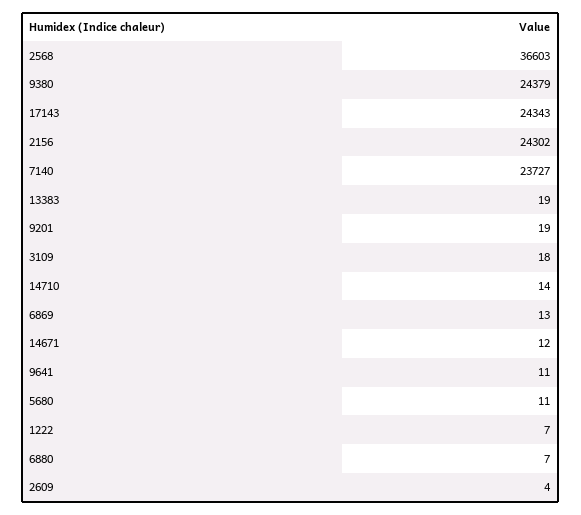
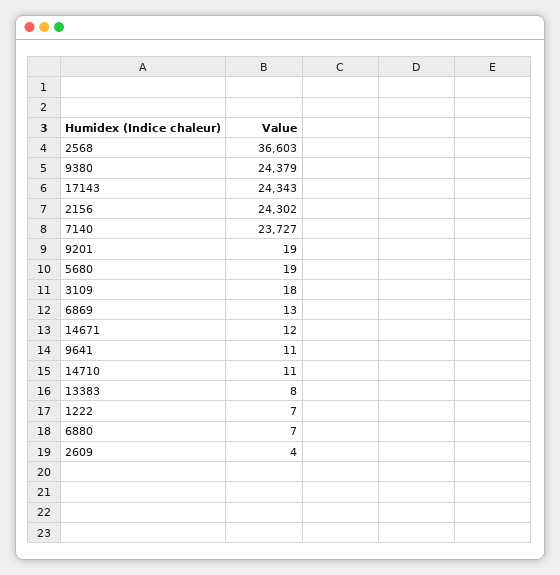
  {
    "2568": 36603,
    "9380": 24379,
    "17143": 24343,
    "2156": 24302,
    "7140": 23727,
-   "13383": 19,
+   "13383": 8,
    "9201": 19,
    "3109": 18,
-   "14710": 14,
+   "14710": 11,
    "6869": 13,
    "14671": 12,
    "9641": 11,
-   "5680": 11,
+   "5680": 19,
    "1222": 7,
    "6880": 7,
    "2609": 4
  }

